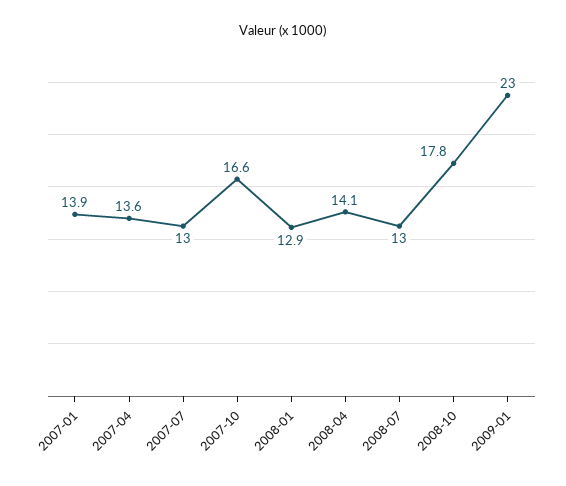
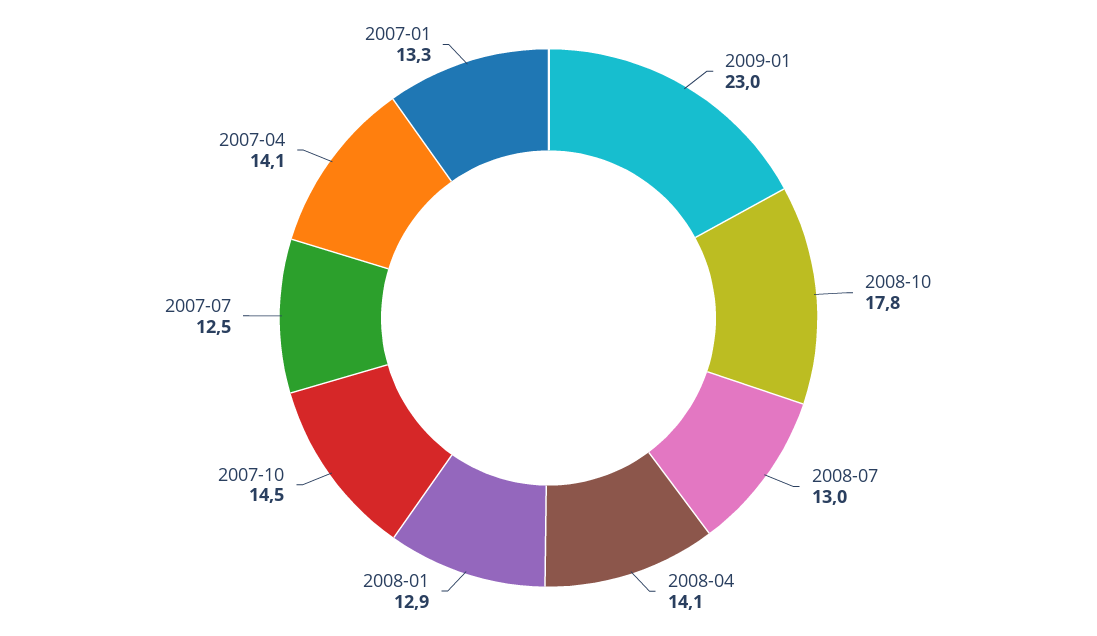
  {
-   "2007-01": 13.9,
+   "2007-01": 13.3,
-   "2007-04": 13.6,
+   "2007-04": 14.1,
-   "2007-07": 13,
+   "2007-07": 12.5,
-   "2007-10": 16.6,
+   "2007-10": 14.5,
    "2008-01": 12.9,
    "2008-04": 14.1,
    "2008-07": 13,
    "2008-10": 17.8,
    "2009-01": 23
  }

